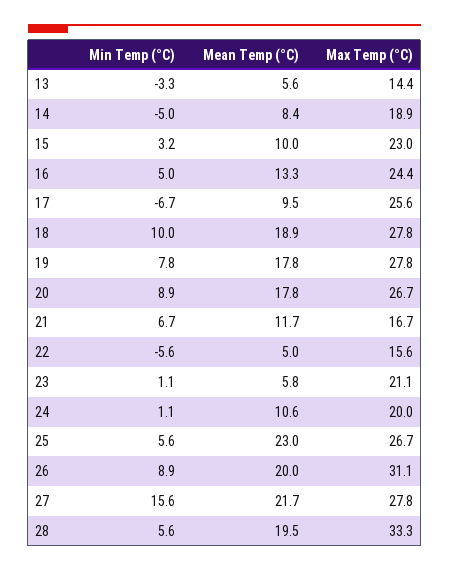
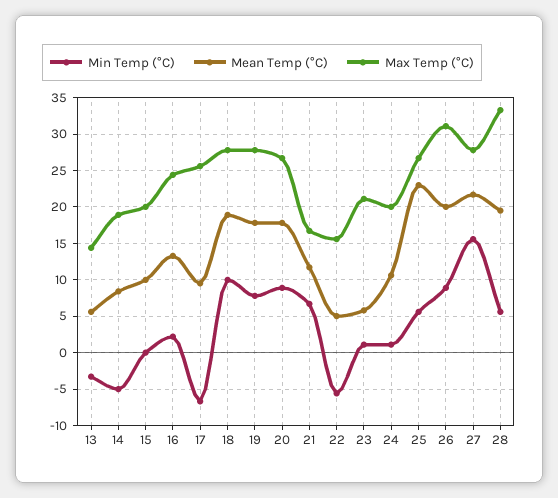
  {
    "Min Temp (°C)": {
      "13": -3.3,
      "14": -5,
-     "15": 3.2,
+     "15": 0,
-     "16": 5,
+     "16": 2,
      "17": -6.7,
      "18": 10,
      "19": 7.8,
      "20": 8.9,
      "21": 6.7,
      "22": -5.6,
      "23": 1.1,
      "24": 1.1,
      "25": 5.6,
      "26": 8.9,
      "27": 15.6,
      "28": 5.6
    },
    "Mean Temp (°C)": {
      "13": 5.6,
      "14": 8.4,
      "15": 10,
      "16": 13.3,
      "17": 9.5,
      "18": 18.9,
      "19": 17.8,
      "20": 17.8,
      "21": 11.7,
      "22": 5,
      "23": 5.8,
      "24": 10.6,
      "25": 23,
      "26": 20,
      "27": 21.7,
      "28": 19.5
    },
    "Max Temp (°C)": {
      "13": 14.4,
      "14": 18.9,
-     "15": 23,
+     "15": 20,
      "16": 24.4,
      "17": 25.6,
      "18": 27.8,
      "19": 27.8,
      "20": 26.7,
      "21": 16.7,
      "22": 15.6,
      "23": 21.1,
      "24": 20,
      "25": 26.7,
      "26": 31.1,
      "27": 27.8,
      "28": 33.3
    }
  }

